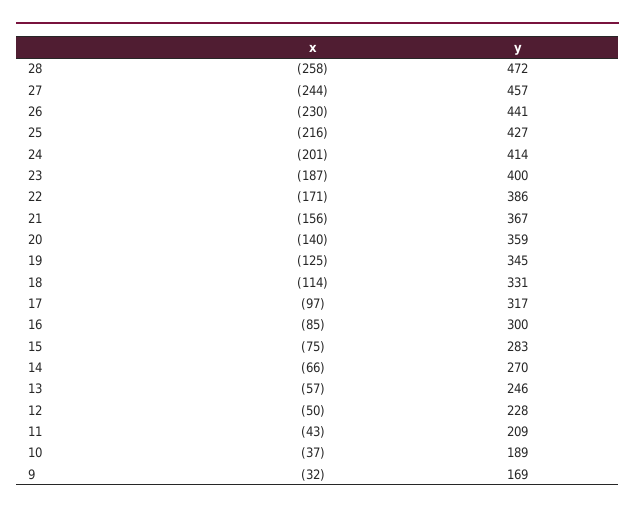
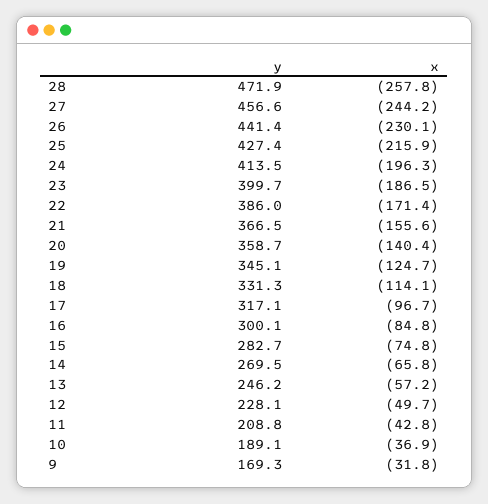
  {
    "x": {
      "28": -257.8,
      "27": -244.2,
      "26": -230.1,
      "25": -215.9,
-     "24": -201,
+     "24": -196.3,
      "23": -186.5,
      "22": -171.4,
      "21": -155.6,
      "20": -140.4,
      "19": -124.7,
      "18": -114.1,
      "17": -96.7,
      "16": -84.8,
      "15": -74.8,
      "14": -65.8,
      "13": -57.2,
      "12": -49.7,
      "11": -42.8,
      "10": -36.9,
      "9": -31.8
    },
    "y": {
      "28": 471.9,
      "27": 456.6,
      "26": 441.4,
      "25": 427.4,
      "24": 413.5,
      "23": 399.7,
      "22": 386,
      "21": 366.5,
      "20": 358.7,
      "19": 345.1,
      "18": 331.3,
      "17": 317.1,
      "16": 300.1,
      "15": 282.7,
      "14": 269.5,
      "13": 246.2,
      "12": 228.1,
      "11": 208.8,
      "10": 189.1,
      "9": 169.3
    }
  }

